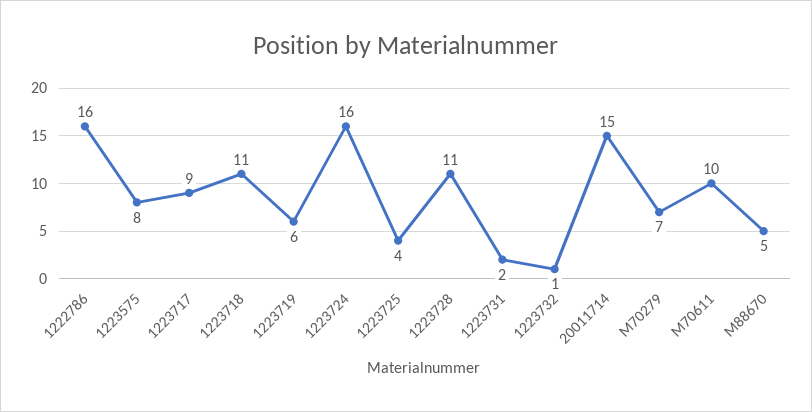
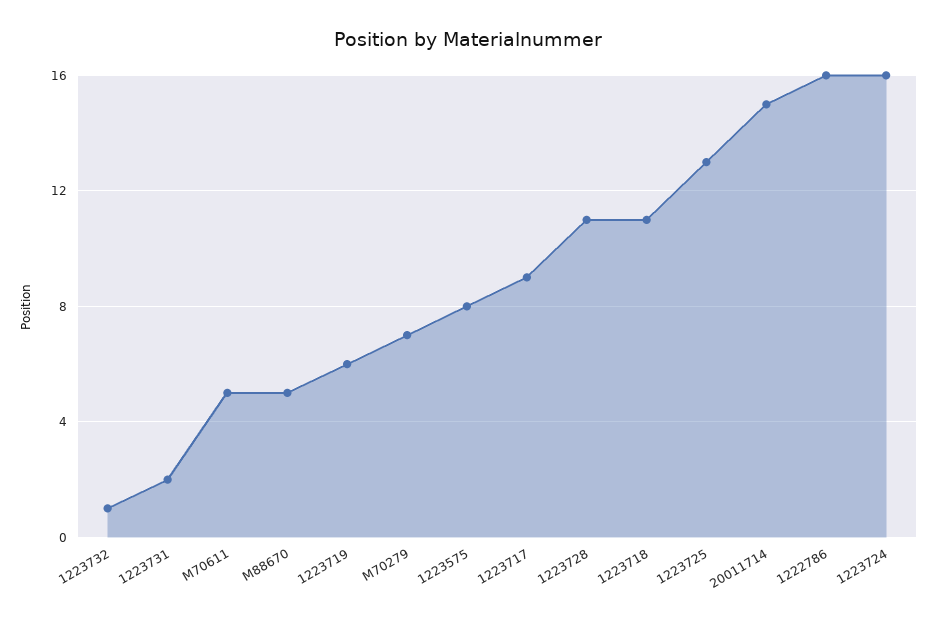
  {
    "1222786": 16,
    "1223575": 8,
    "1223717": 9,
    "1223718": 11,
    "1223719": 6,
    "1223724": 16,
-   "1223725": 4,
+   "1223725": 13,
    "1223728": 11,
    "1223731": 2,
    "1223732": 1,
    "20011714": 15,
    "M70279": 7,
-   "M70611": 10,
+   "M70611": 5,
    "M88670": 5
  }

